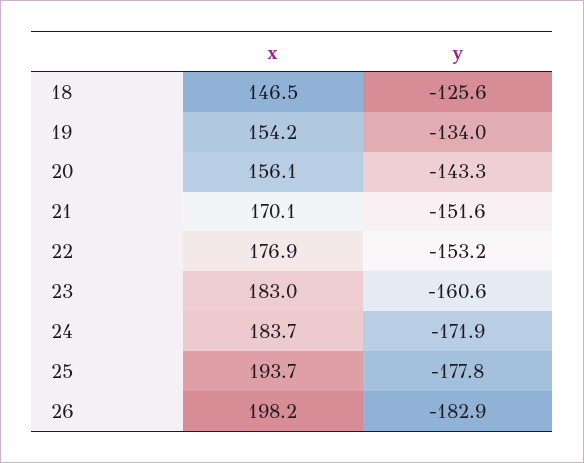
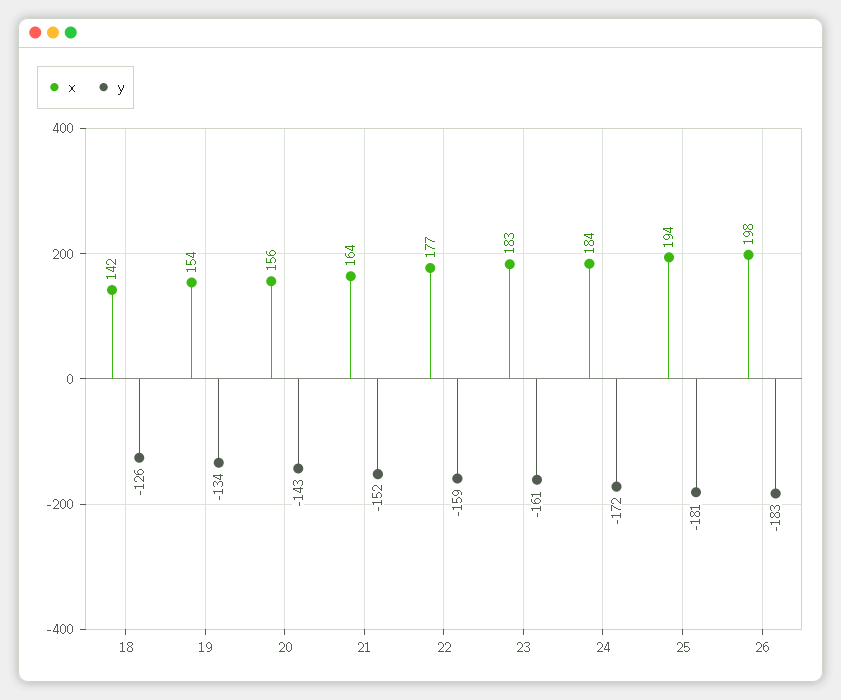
  {
    "x": {
-     "18": 146.5,
+     "18": 142,
      "19": 154.2,
      "20": 156.1,
-     "21": 170.1,
+     "21": 164,
      "22": 176.9,
      "23": 183,
      "24": 183.7,
      "25": 193.7,
      "26": 198.2
    },
    "y": {
      "18": -125.6,
      "19": -134,
      "20": -143.3,
      "21": -151.6,
-     "22": -153.2,
+     "22": -159,
      "23": -160.6,
      "24": -171.9,
-     "25": -177.8,
+     "25": -181,
      "26": -182.9
    }
  }

